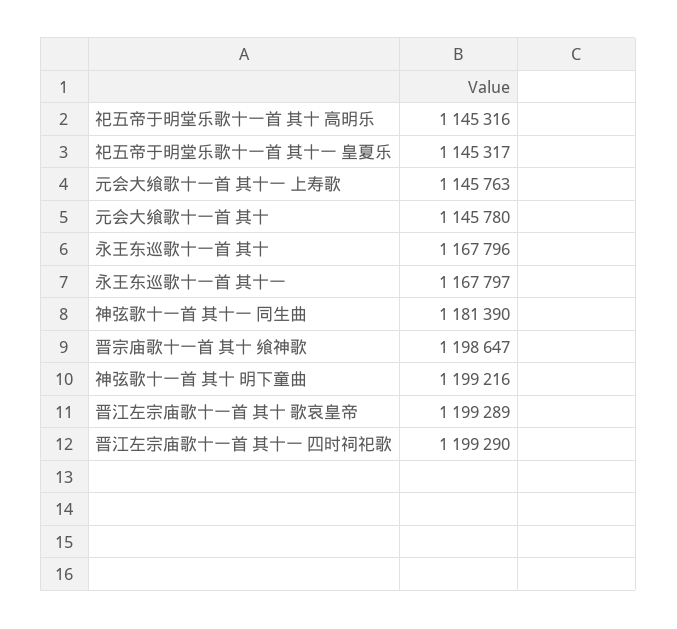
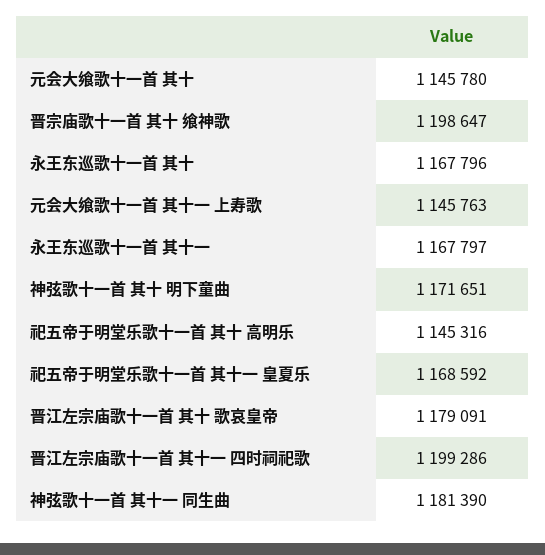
  {
    "祀五帝于明堂乐歌十一首 其十 高明乐": 1145316,
-   "祀五帝于明堂乐歌十一首 其十一 皇夏乐": 1145317,
+   "祀五帝于明堂乐歌十一首 其十一 皇夏乐": 1168592,
    "元会大飨歌十一首 其十一 上寿歌": 1145763,
    "元会大飨歌十一首 其十": 1145780,
    "永王东巡歌十一首 其十": 1167796,
    "永王东巡歌十一首 其十一": 1167797,
    "神弦歌十一首 其十一 同生曲": 1181390,
    "晋宗庙歌十一首 其十 飨神歌": 1198647,
-   "神弦歌十一首 其十 明下童曲": 1199216,
+   "神弦歌十一首 其十 明下童曲": 1171651,
-   "晋江左宗庙歌十一首 其十 歌哀皇帝": 1199289,
+   "晋江左宗庙歌十一首 其十 歌哀皇帝": 1179091,
-   "晋江左宗庙歌十一首 其十一 四时祠祀歌": 1199290
+   "晋江左宗庙歌十一首 其十一 四时祠祀歌": 1199286
  }

